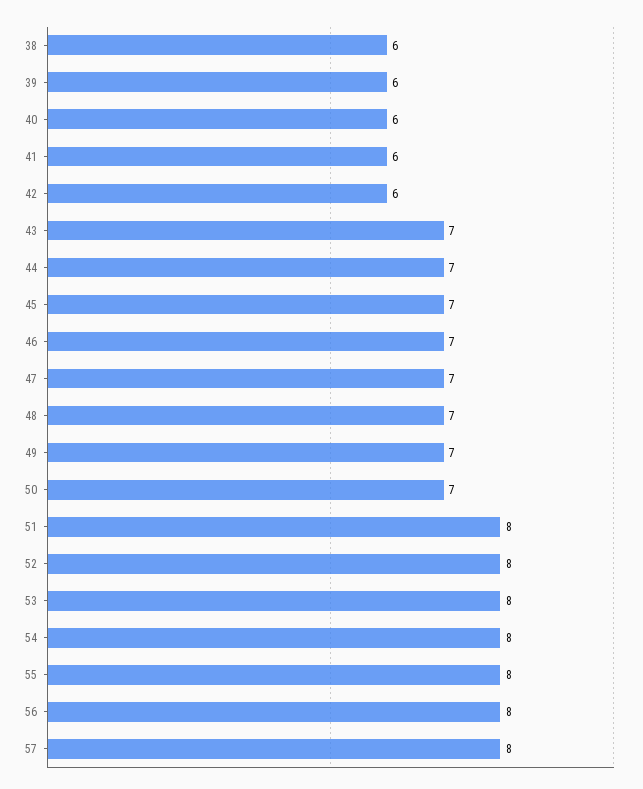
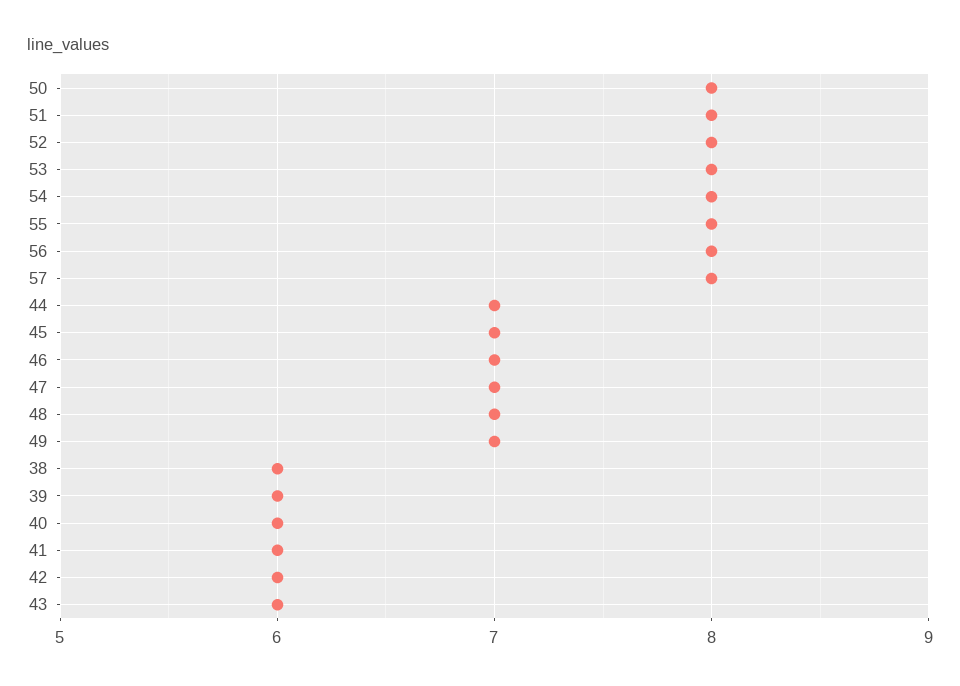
  {
    "38": 6,
    "39": 6,
    "40": 6,
    "41": 6,
    "42": 6,
-   "43": 7,
+   "43": 6,
    "44": 7,
    "45": 7,
    "46": 7,
    "47": 7,
    "48": 7,
    "49": 7,
-   "50": 7,
+   "50": 8,
    "51": 8,
    "52": 8,
    "53": 8,
    "54": 8,
    "55": 8,
    "56": 8,
    "57": 8
  }

